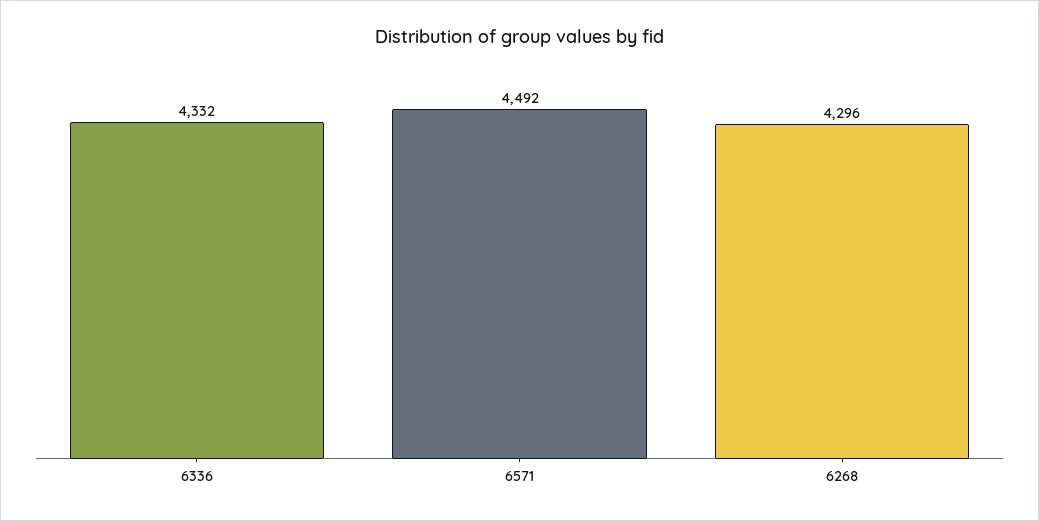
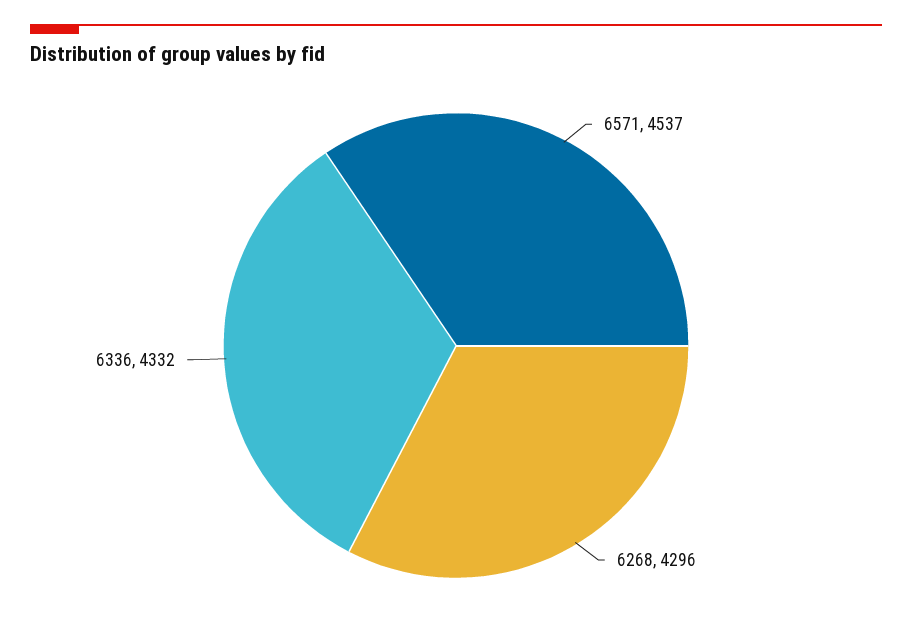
  {
    "6336": 4332,
-   "6571": 4492,
+   "6571": 4537,
    "6268": 4296
  }

